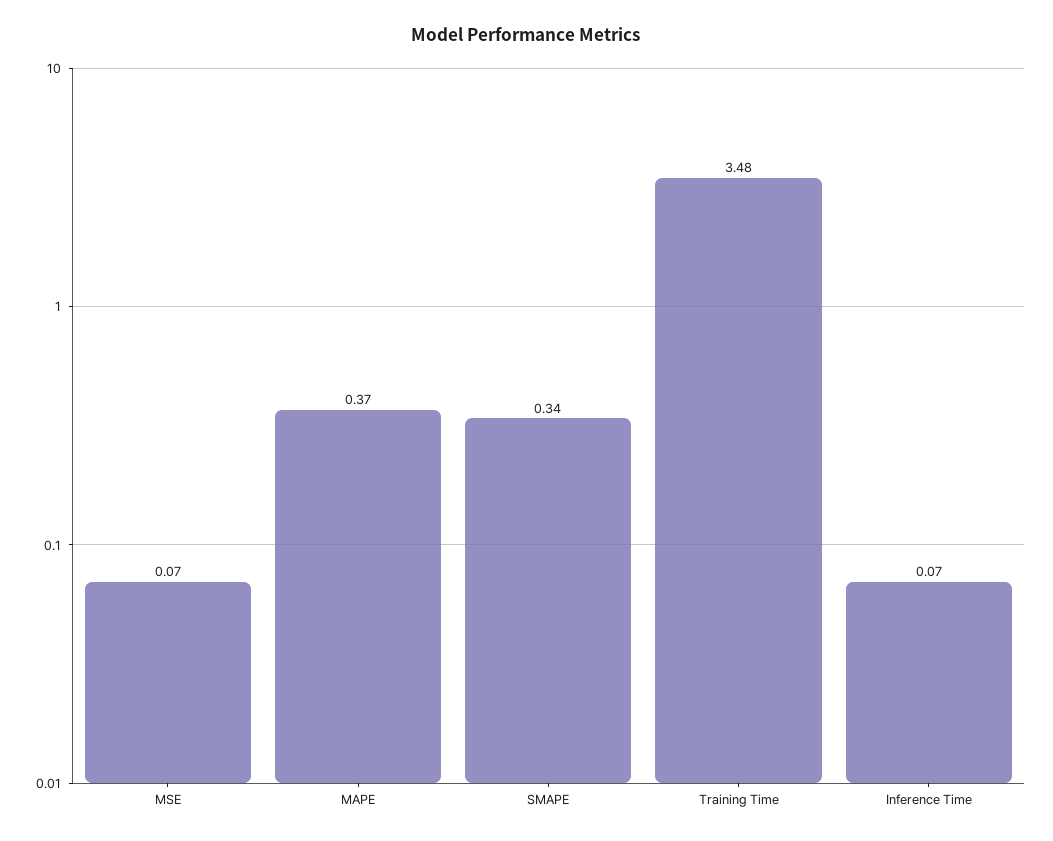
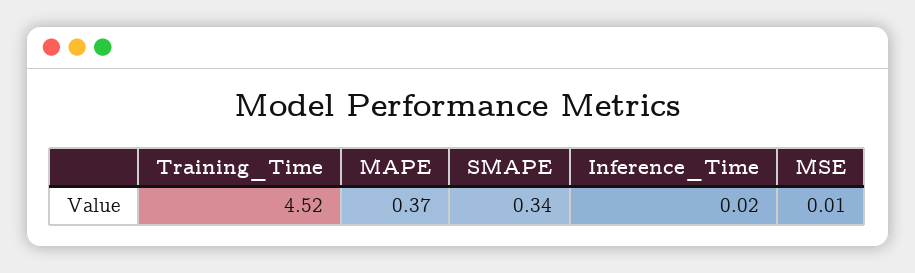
  {
-   "MSE": 0.07,
+   "MSE": 0.01,
    "MAPE": 0.37,
    "SMAPE": 0.34,
-   "Training Time": 3.48,
+   "Training Time": 4.52,
-   "Inference Time": 0.07
+   "Inference Time": 0.02
  }

